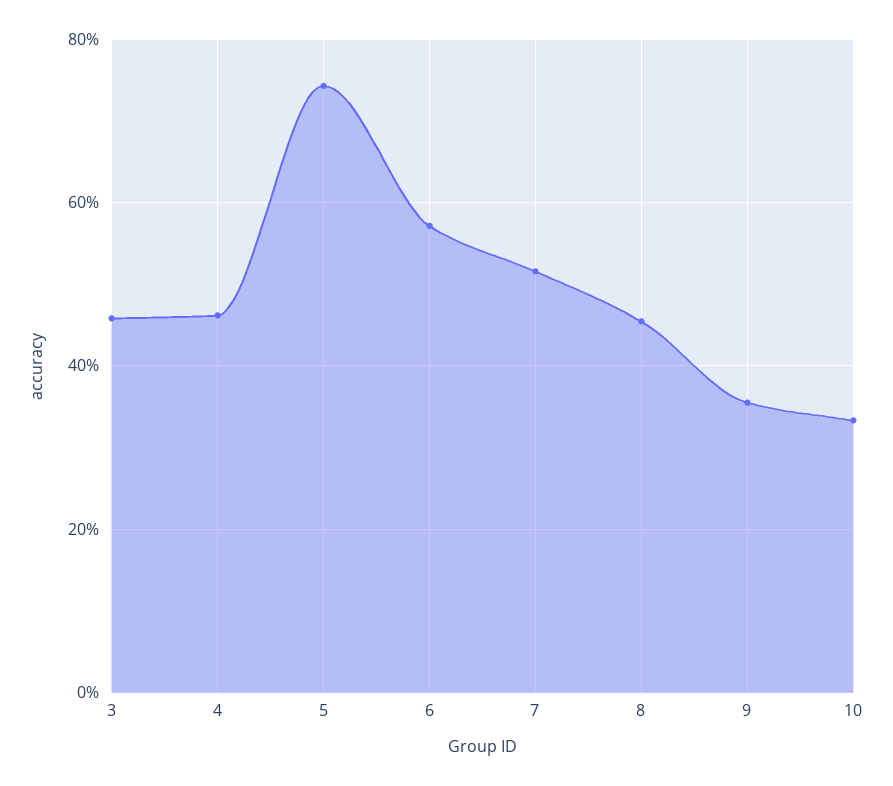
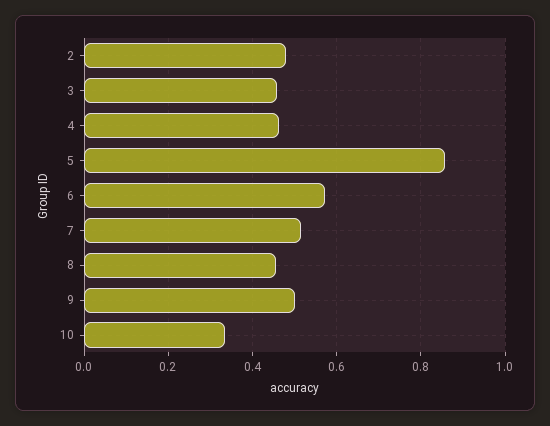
  {
    "3": 0.46,
    "4": 0.46,
-   "5": 0.74,
+   "5": 0.86,
    "6": 0.58,
    "7": 0.52,
    "8": 0.46,
-   "9": 0.36,
+   "9": 0.5,
-   "10": 0.34
+   "10": 0.34,
+   "2": 0.48
  }

